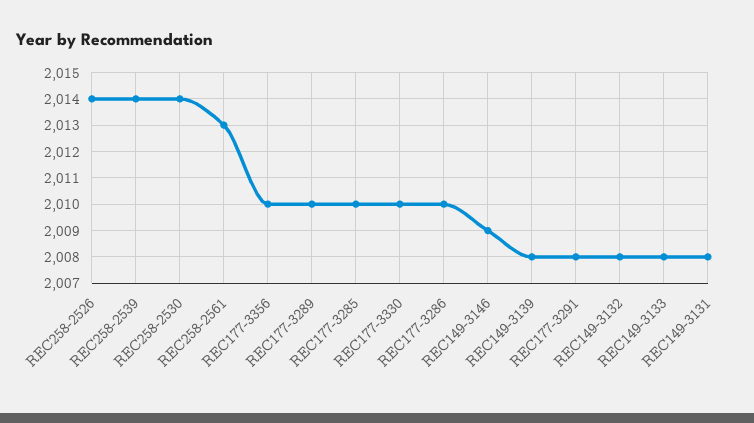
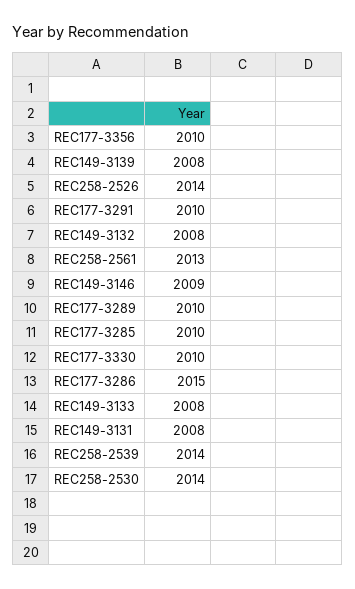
  {
    "REC258-2526": 2014,
    "REC258-2539": 2014,
    "REC258-2530": 2014,
    "REC258-2561": 2013,
    "REC177-3356": 2010,
    "REC177-3289": 2010,
    "REC177-3285": 2010,
    "REC177-3330": 2010,
-   "REC177-3286": 2010,
+   "REC177-3286": 2015,
    "REC149-3146": 2009,
    "REC149-3139": 2008,
-   "REC177-3291": 2008,
+   "REC177-3291": 2010,
    "REC149-3132": 2008,
    "REC149-3133": 2008,
    "REC149-3131": 2008
  }

